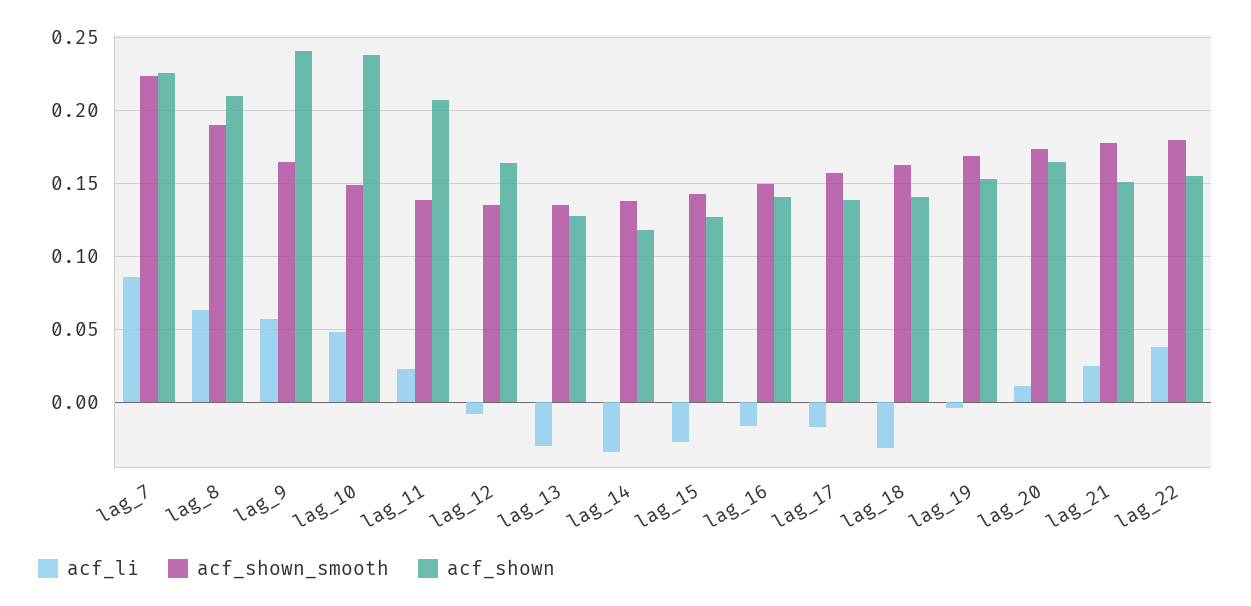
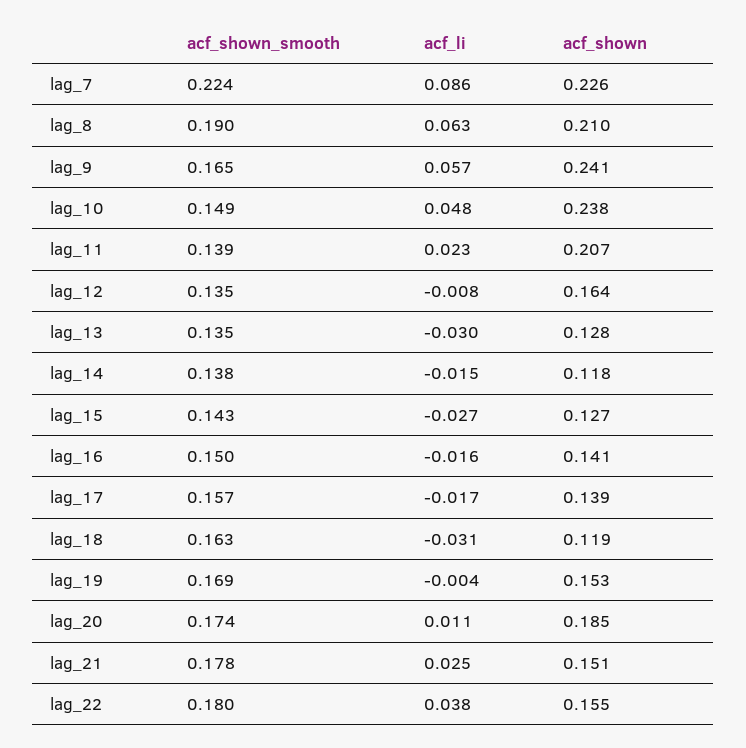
  {
    "acf_li": {
      "lag_7": 0.086,
      "lag_8": 0.063,
      "lag_9": 0.057,
      "lag_10": 0.048,
      "lag_11": 0.023,
      "lag_12": -0.008,
      "lag_13": -0.03,
-     "lag_14": -0.035,
+     "lag_14": -0.015,
      "lag_15": -0.027,
      "lag_16": -0.016,
      "lag_17": -0.017,
      "lag_18": -0.031,
      "lag_19": -0.004,
      "lag_20": 0.011,
      "lag_21": 0.025,
      "lag_22": 0.038
    },
    "acf_shown_smooth": {
      "lag_7": 0.224,
      "lag_8": 0.19,
      "lag_9": 0.165,
      "lag_10": 0.149,
      "lag_11": 0.139,
      "lag_12": 0.135,
      "lag_13": 0.135,
      "lag_14": 0.138,
      "lag_15": 0.143,
      "lag_16": 0.15,
      "lag_17": 0.157,
      "lag_18": 0.163,
      "lag_19": 0.169,
      "lag_20": 0.174,
      "lag_21": 0.178,
      "lag_22": 0.18
    },
    "acf_shown": {
      "lag_7": 0.226,
      "lag_8": 0.21,
      "lag_9": 0.241,
      "lag_10": 0.238,
      "lag_11": 0.207,
      "lag_12": 0.164,
      "lag_13": 0.128,
      "lag_14": 0.118,
      "lag_15": 0.127,
      "lag_16": 0.141,
      "lag_17": 0.139,
-     "lag_18": 0.14,
+     "lag_18": 0.119,
      "lag_19": 0.153,
-     "lag_20": 0.165,
+     "lag_20": 0.185,
      "lag_21": 0.151,
      "lag_22": 0.155
    }
  }

